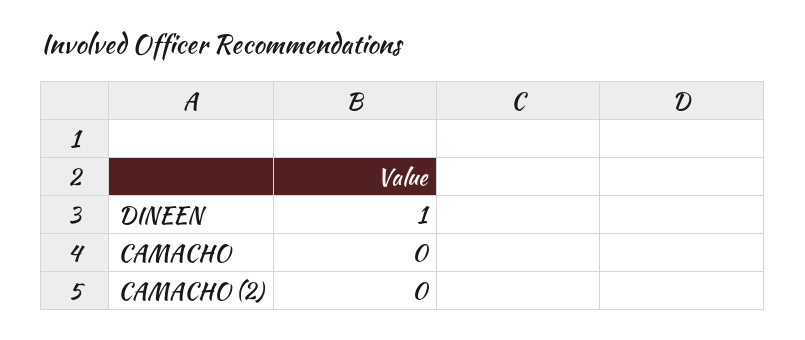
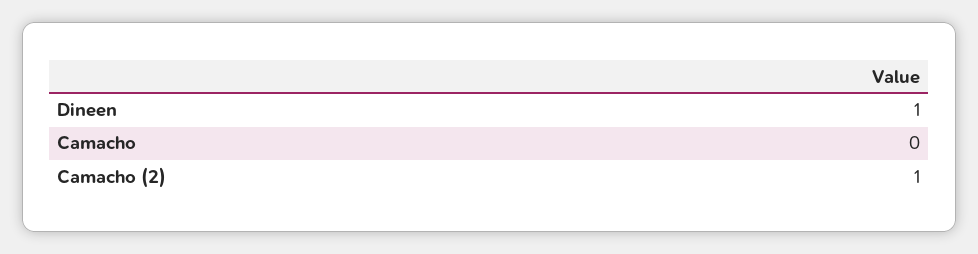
  {
    "DINEEN": 1,
    "CAMACHO": 0,
-   "CAMACHO (2)": 0
+   "CAMACHO (2)": 1
  }

